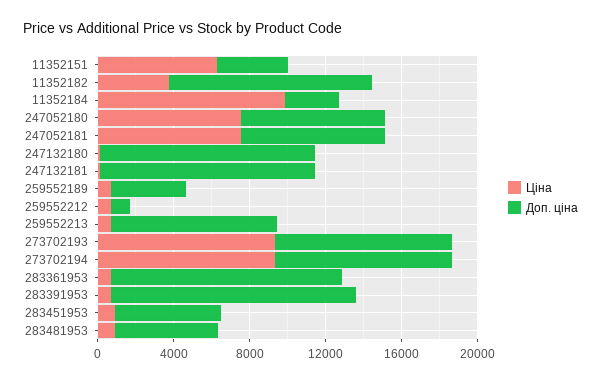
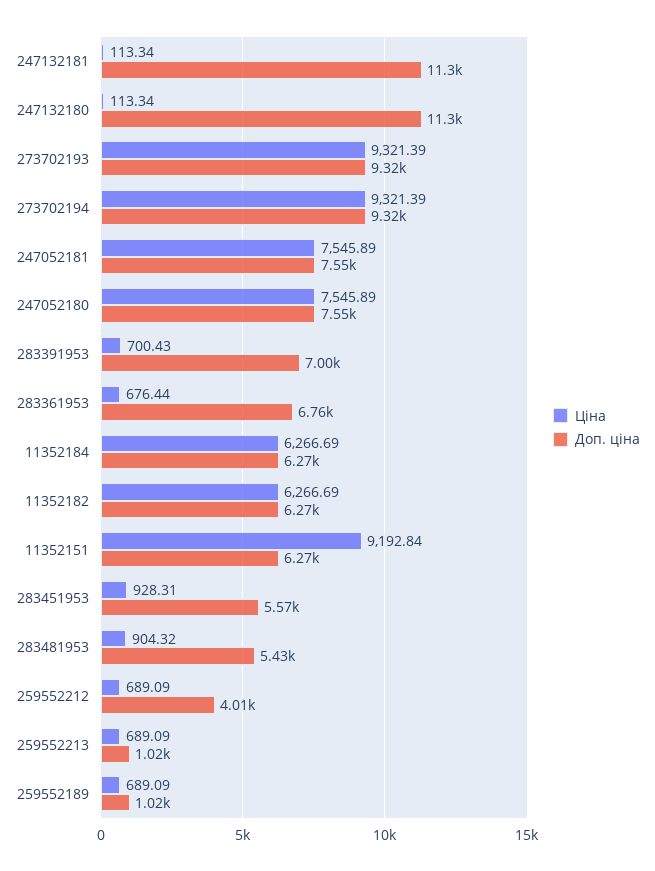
  {
    "Ціна": {
-     "11352151": 6000,
+     "11352151": 9192.84,
-     "11352182": 4000,
+     "11352182": 6266.69,
-     "11352184": 10000,
+     "11352184": 6266.69,
      "247052180": 7545.89,
      "247052181": 7545.89,
      "247132180": 113.34,
      "247132181": 113.34,
      "259552189": 689.09,
      "259552212": 689.09,
      "259552213": 689.09,
      "273702193": 9321.39,
      "273702194": 9321.39,
      "283361953": 676.44,
      "283391953": 700.43,
      "283451953": 928.31,
      "283481953": 904.32
    },
    "Доп. ціна": {
-     "11352151": 4000,
+     "11352151": 6270,
-     "11352182": 11000,
+     "11352182": 6270,
-     "11352184": 3000,
+     "11352184": 6270,
      "247052180": 7550,
      "247052181": 7550,
      "247132180": 11300,
      "247132181": 11300,
-     "259552189": 4000,
+     "259552189": 1020,
-     "259552212": 1000,
+     "259552212": 4010,
-     "259552213": 9000,
+     "259552213": 1020,
      "273702193": 9320,
      "273702194": 9320,
-     "283361953": 12000,
+     "283361953": 6760,
-     "283391953": 13000,
+     "283391953": 7000,
      "283451953": 5570,
      "283481953": 5430
    }
  }

